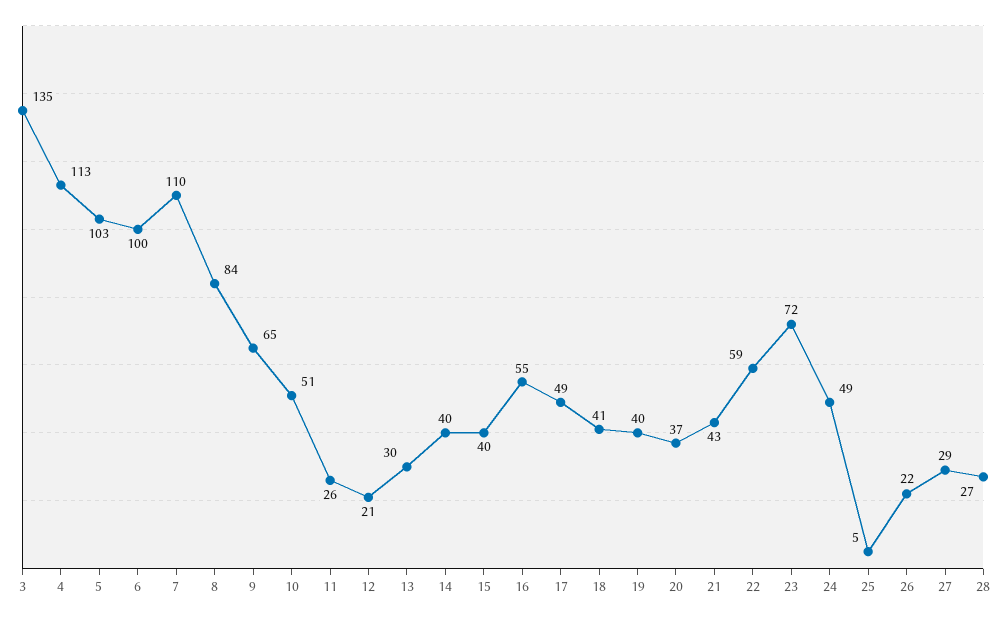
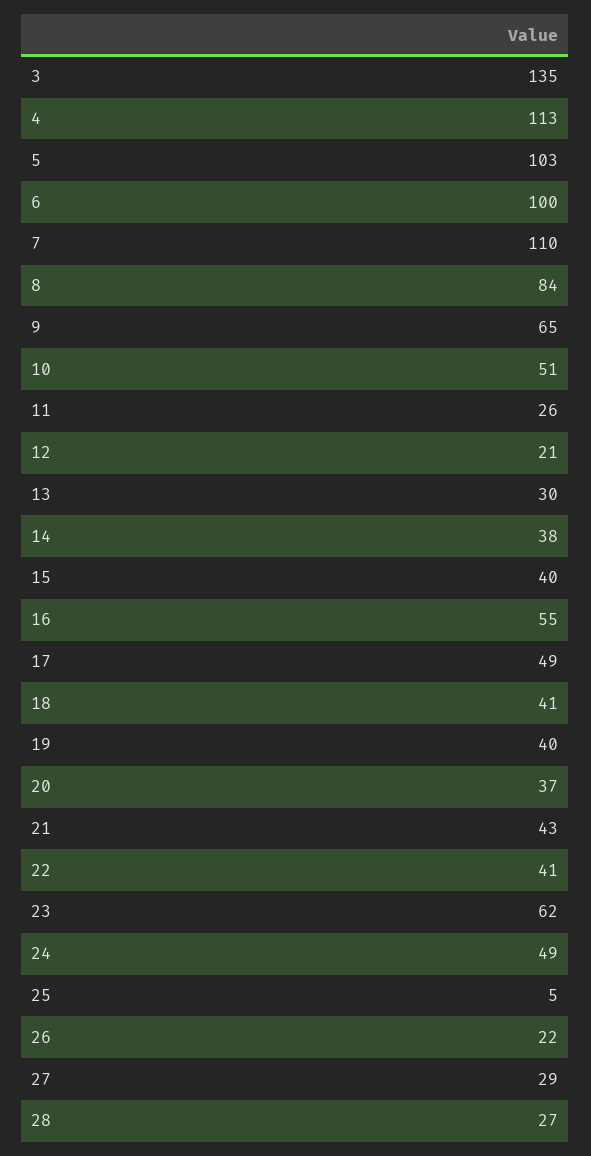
  {
    "3": 135,
    "4": 113,
    "5": 103,
    "6": 100,
    "7": 110,
    "8": 84,
    "9": 65,
    "10": 51,
    "11": 26,
    "12": 21,
    "13": 30,
-   "14": 40,
+   "14": 38,
    "15": 40,
    "16": 55,
    "17": 49,
    "18": 41,
    "19": 40,
    "20": 37,
    "21": 43,
-   "22": 59,
+   "22": 41,
-   "23": 72,
+   "23": 62,
    "24": 49,
    "25": 5,
    "26": 22,
    "27": 29,
    "28": 27
  }

